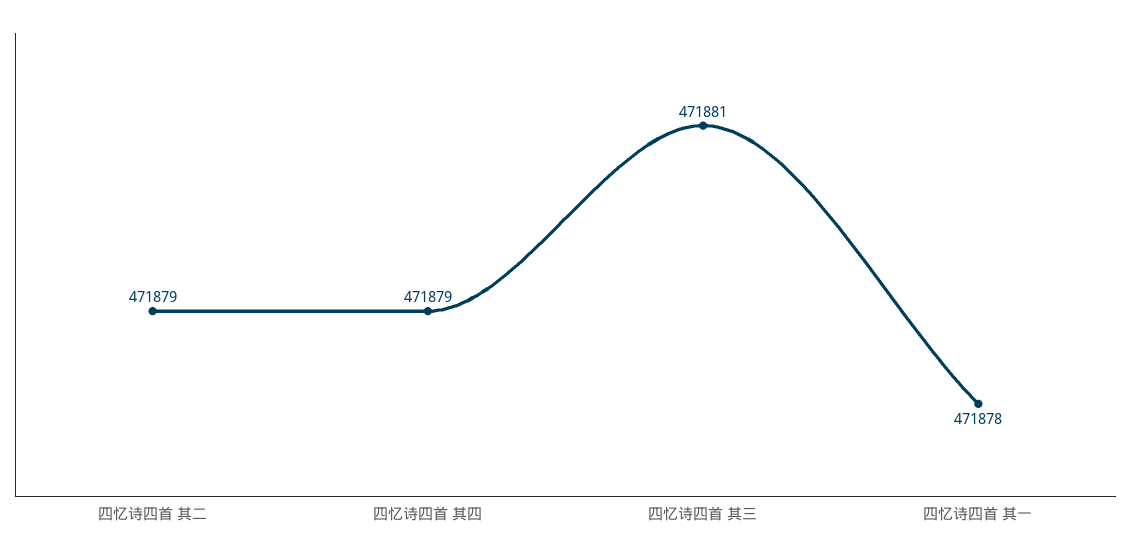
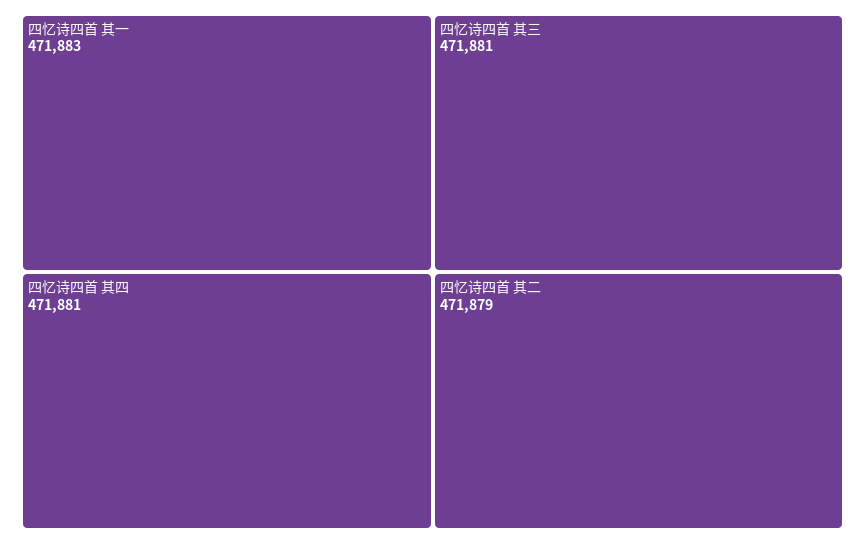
  {
    "四忆诗四首 其二": 471879,
-   "四忆诗四首 其四": 471879,
+   "四忆诗四首 其四": 471881,
    "四忆诗四首 其三": 471881,
-   "四忆诗四首 其一": 471878
+   "四忆诗四首 其一": 471883
  }

